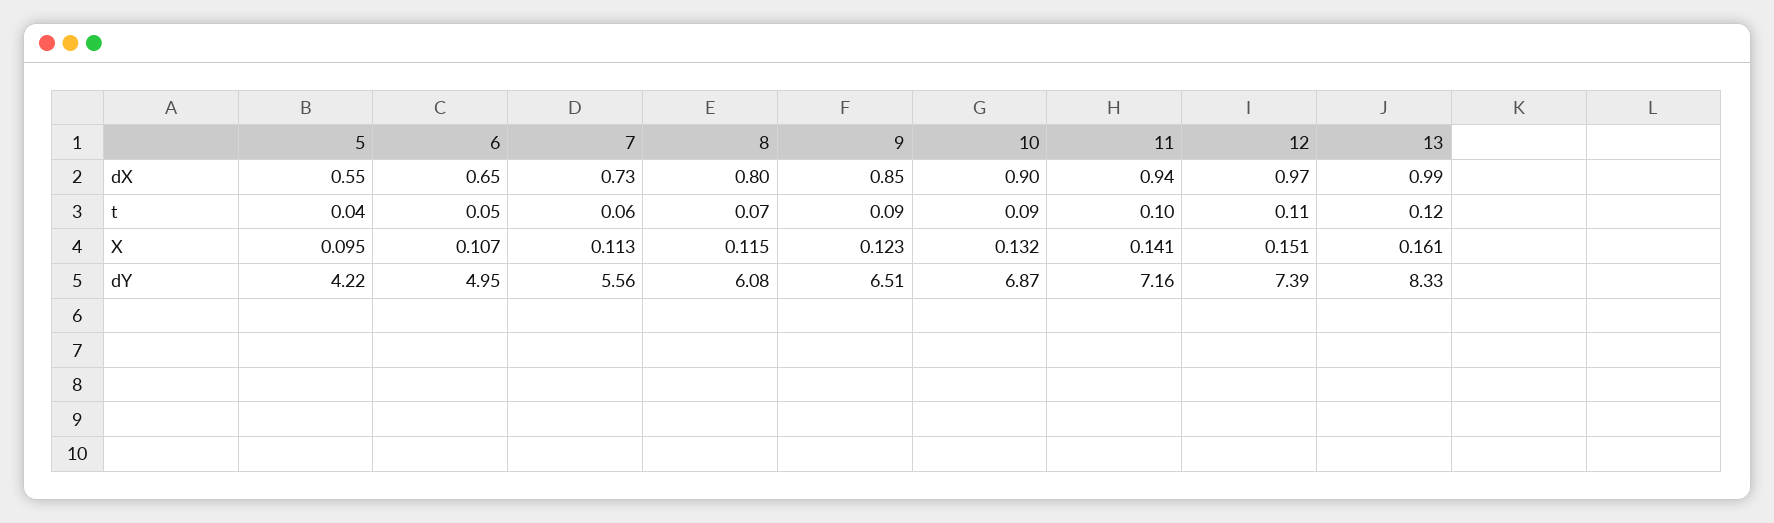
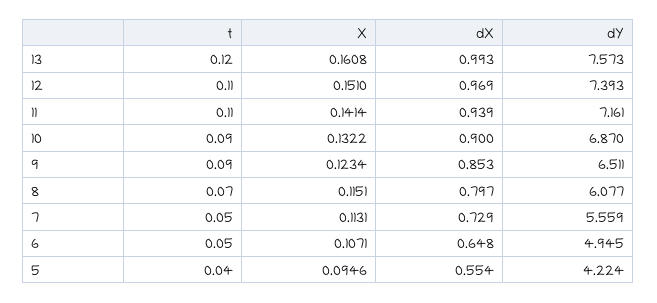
  {
    "5": {
      "dX": 0.554,
      "t": 0.04,
      "X": 0.0946,
      "dY": 4.224
    },
    "6": {
      "dX": 0.648,
      "t": 0.05,
      "X": 0.1071,
      "dY": 4.945
    },
    "7": {
      "dX": 0.729,
-     "t": 0.06,
+     "t": 0.05,
      "X": 0.1131,
      "dY": 5.559
    },
    "8": {
      "dX": 0.797,
      "t": 0.07,
      "X": 0.1151,
      "dY": 6.077
    },
    "9": {
      "dX": 0.853,
      "t": 0.09,
      "X": 0.1234,
      "dY": 6.511
    },
    "10": {
      "dX": 0.9,
      "t": 0.09,
      "X": 0.1322,
      "dY": 6.87
    },
    "11": {
      "dX": 0.939,
-     "t": 0.1,
+     "t": 0.11,
      "X": 0.1414,
      "dY": 7.161
    },
    "12": {
      "dX": 0.969,
      "t": 0.11,
      "X": 0.151,
      "dY": 7.393
    },
    "13": {
      "dX": 0.993,
      "t": 0.12,
      "X": 0.1608,
-     "dY": 8.33
+     "dY": 7.573
    }
  }

